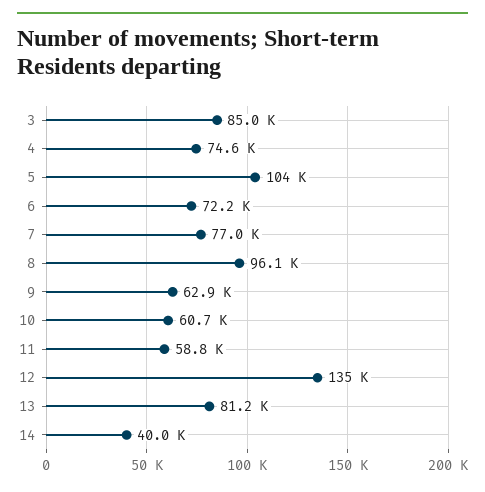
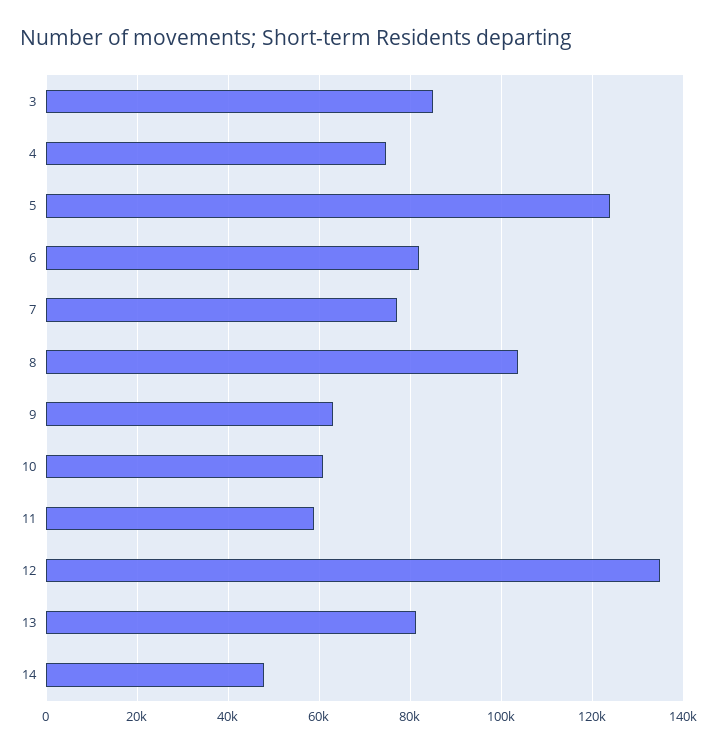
  {
    "3": 85000,
    "4": 74600,
-   "5": 104000,
+   "5": 124000,
-   "6": 72200,
+   "6": 82000,
    "7": 77000,
-   "8": 96100,
+   "8": 104000,
    "9": 62900,
    "10": 60700,
    "11": 58800,
    "12": 135000,
    "13": 81200,
-   "14": 40000
+   "14": 48000
  }

